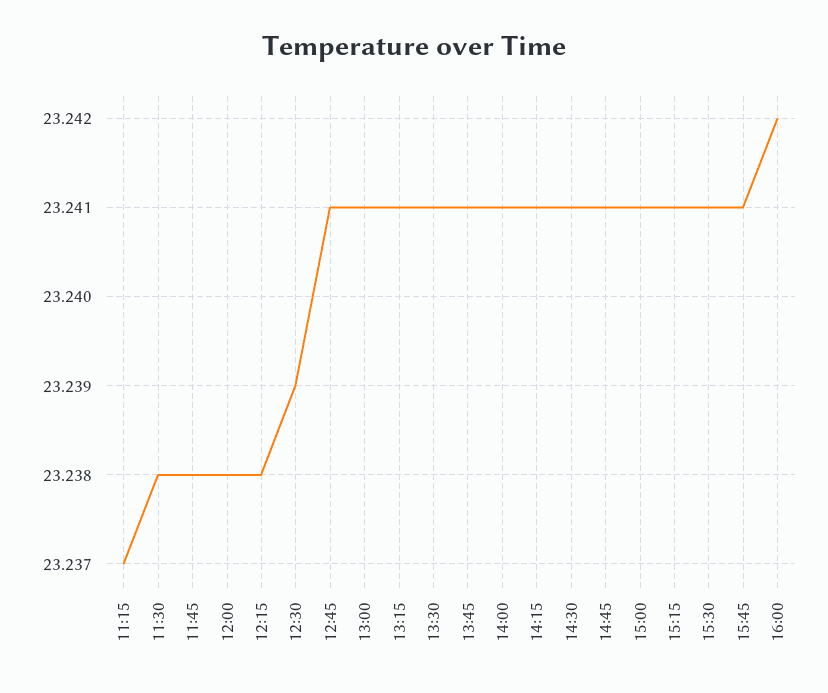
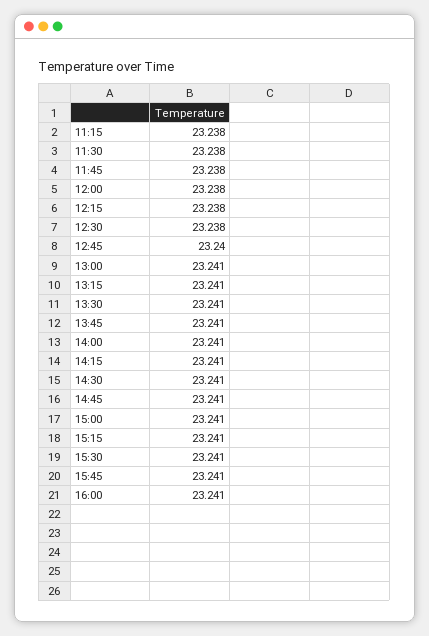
  {
-   "11:15": 23.237,
+   "11:15": 23.238,
    "11:30": 23.238,
    "11:45": 23.238,
    "12:00": 23.238,
    "12:15": 23.238,
-   "12:30": 23.239,
+   "12:30": 23.238,
-   "12:45": 23.241,
+   "12:45": 23.24,
    "13:00": 23.241,
    "13:15": 23.241,
    "13:30": 23.241,
    "13:45": 23.241,
    "14:00": 23.241,
    "14:15": 23.241,
    "14:30": 23.241,
    "14:45": 23.241,
    "15:00": 23.241,
    "15:15": 23.241,
    "15:30": 23.241,
    "15:45": 23.241,
-   "16:00": 23.242
+   "16:00": 23.241
  }

